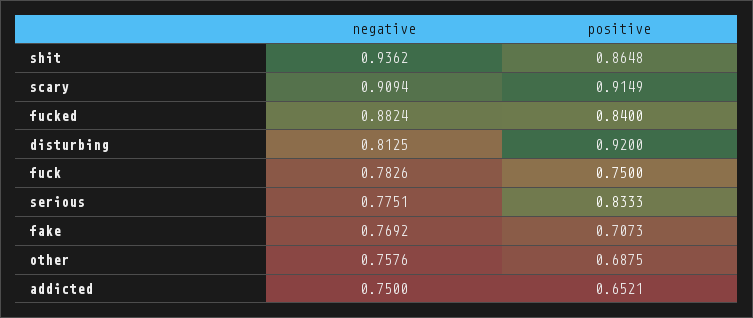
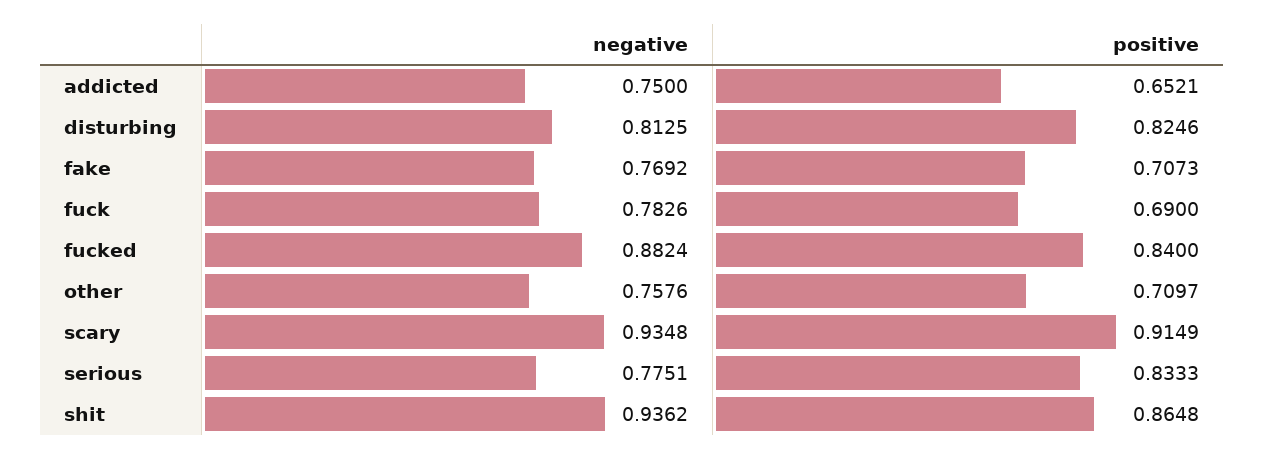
  {
    "negative": {
      "shit": 0.9362,
-     "scary": 0.9094,
+     "scary": 0.9348,
      "fucked": 0.8824,
      "disturbing": 0.8125,
      "fuck": 0.7826,
      "serious": 0.7751,
      "fake": 0.7692,
      "other": 0.7576,
      "addicted": 0.75
    },
    "positive": {
      "shit": 0.8648,
      "scary": 0.9149,
      "fucked": 0.84,
-     "disturbing": 0.92,
+     "disturbing": 0.8246,
-     "fuck": 0.75,
+     "fuck": 0.69,
      "serious": 0.8333,
      "fake": 0.7073,
-     "other": 0.6875,
+     "other": 0.7097,
      "addicted": 0.6521
    }
  }

